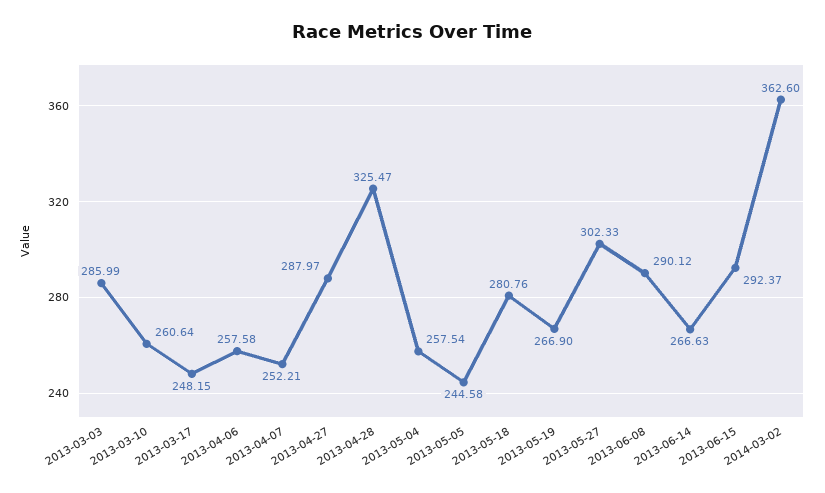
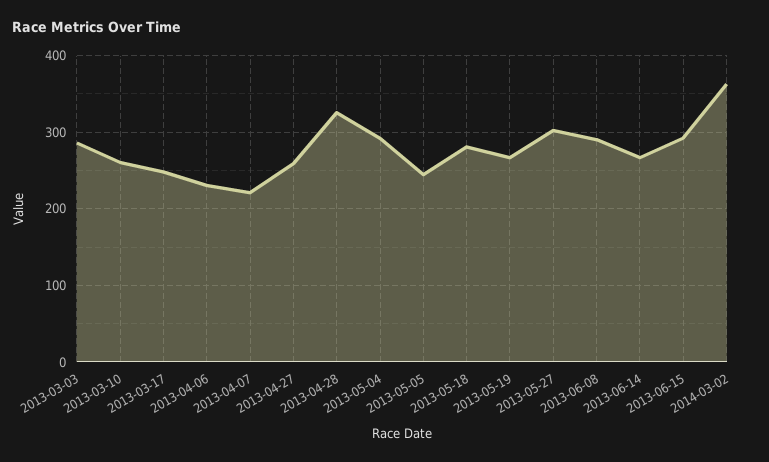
  {
    "2013-03-03": 285.99,
    "2013-03-10": 260.64,
    "2013-03-17": 248.15,
-   "2013-04-06": 257.58,
+   "2013-04-06": 230,
-   "2013-04-07": 252.21,
+   "2013-04-07": 220,
-   "2013-04-27": 287.97,
+   "2013-04-27": 260,
    "2013-04-28": 325.47,
-   "2013-05-04": 257.54,
+   "2013-05-04": 290,
    "2013-05-05": 244.58,
    "2013-05-18": 280.76,
    "2013-05-19": 266.9,
    "2013-05-27": 302.33,
    "2013-06-08": 290.12,
    "2013-06-14": 266.63,
    "2013-06-15": 292.37,
    "2014-03-02": 362.6
  }

